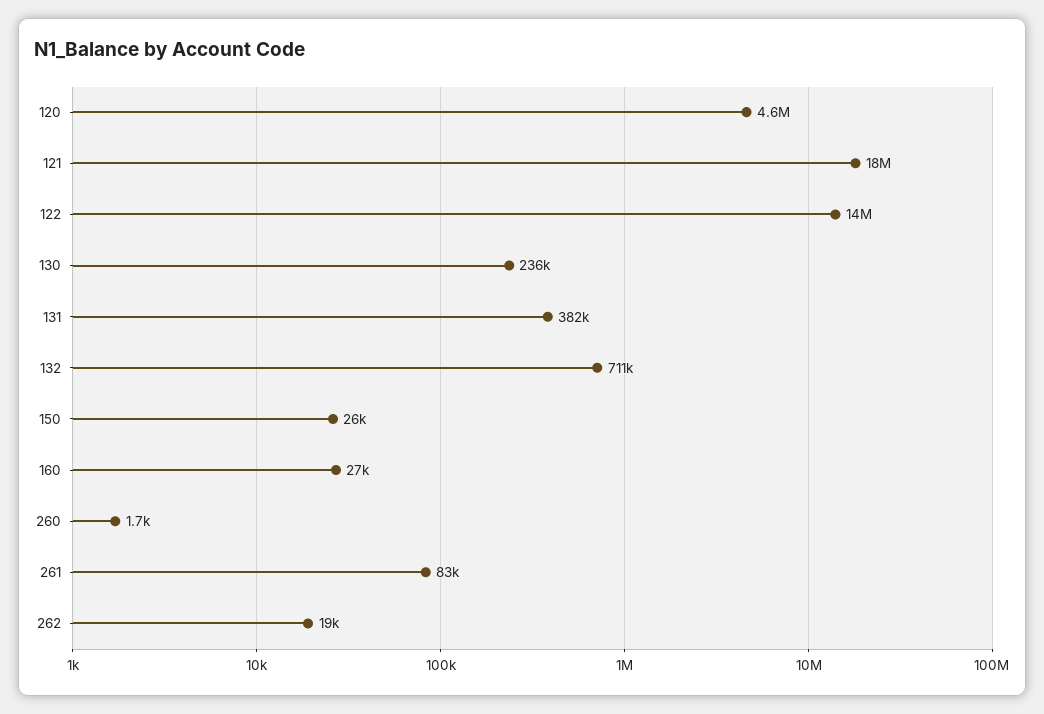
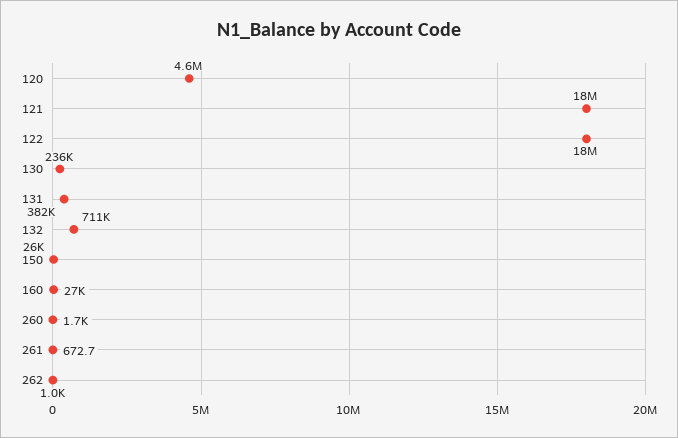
  {
    "120": 4600000,
    "121": 18000000,
-   "122": 14000000,
+   "122": 18000000,
    "130": 236000,
    "131": 382000,
    "132": 711000,
    "150": 26000,
    "160": 27000,
    "260": 1700,
-   "261": 83000,
+   "261": 672.7,
-   "262": 19000
+   "262": 1000
  }

